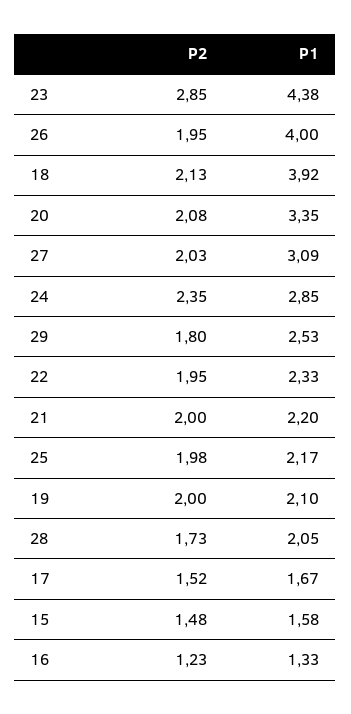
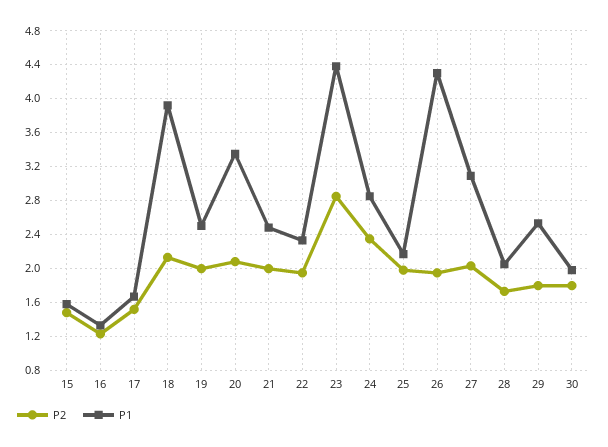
  {
    "P2": {
      "23": 2.85,
      "26": 1.95,
      "18": 2.13,
      "20": 2.08,
      "27": 2.03,
      "24": 2.35,
      "29": 1.8,
      "22": 1.95,
      "21": 2,
      "25": 1.98,
      "19": 2,
      "28": 1.73,
      "17": 1.52,
      "15": 1.48,
-     "16": 1.23
+     "16": 1.23,
+     "30": 1.8
    },
    "P1": {
      "23": 4.38,
-     "26": 4,
+     "26": 4.3,
      "18": 3.92,
      "20": 3.35,
      "27": 3.09,
      "24": 2.85,
      "29": 2.53,
      "22": 2.33,
-     "21": 2.2,
+     "21": 2.5,
      "25": 2.17,
-     "19": 2.1,
+     "19": 2.5,
      "28": 2.05,
      "17": 1.67,
      "15": 1.58,
-     "16": 1.33
+     "16": 1.33,
+     "30": 2
    }
  }

